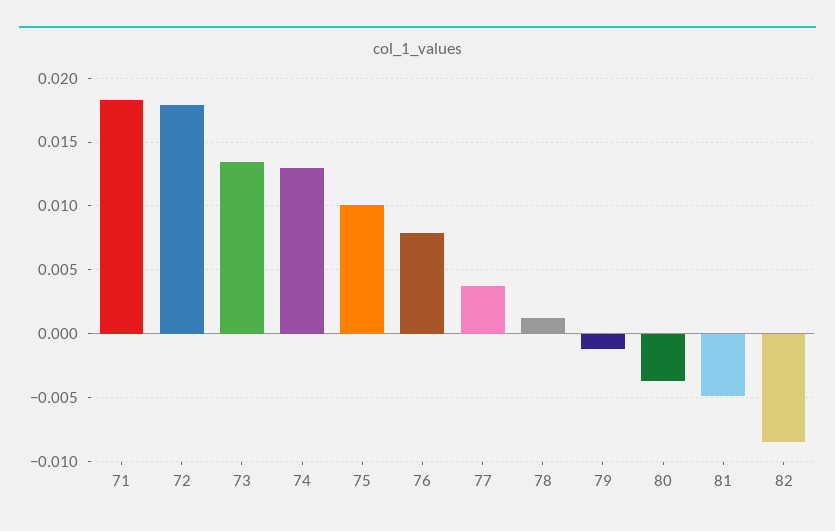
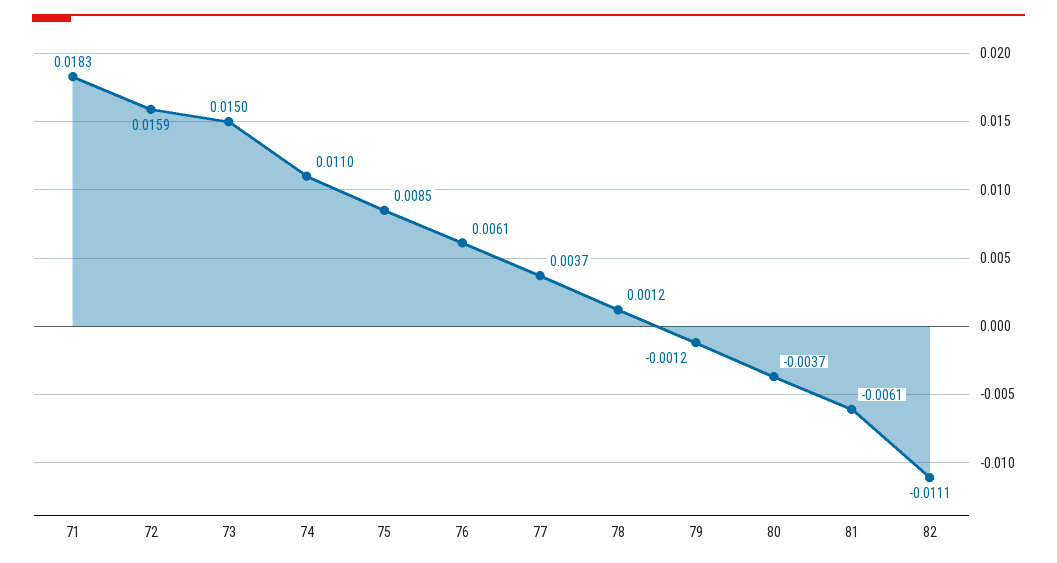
  {
    "71": 0.0183,
-   "72": 0.018,
+   "72": 0.0159,
-   "73": 0.0135,
+   "73": 0.015,
-   "74": 0.013,
+   "74": 0.011,
-   "75": 0.01,
+   "75": 0.0085,
-   "76": 0.008,
+   "76": 0.0061,
    "77": 0.0037,
    "78": 0.0012,
    "79": -0.0012,
    "80": -0.0037,
-   "81": -0.005,
+   "81": -0.0061,
-   "82": -0.0085
+   "82": -0.0111
  }

